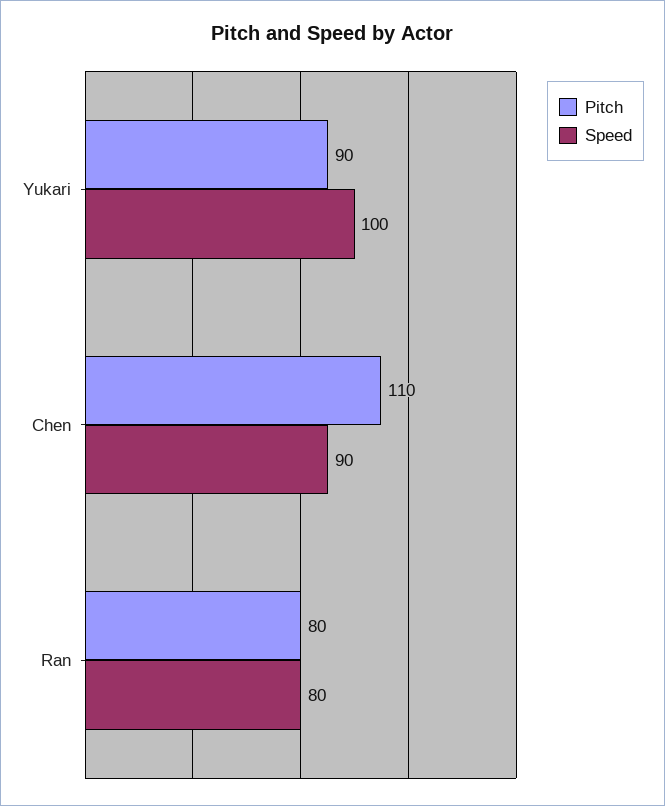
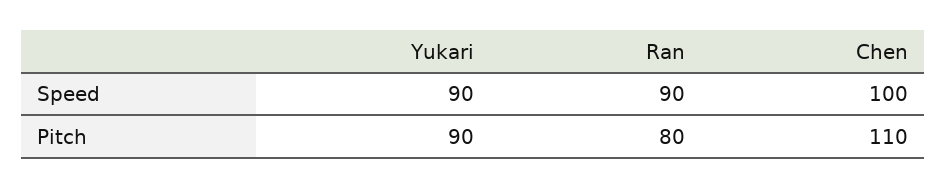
  {
    "Pitch": {
      "Yukari": 90,
      "Chen": 110,
      "Ran": 80
    },
    "Speed": {
-     "Yukari": 100,
+     "Yukari": 90,
-     "Chen": 90,
+     "Chen": 100,
-     "Ran": 80
+     "Ran": 90
    }
  }

